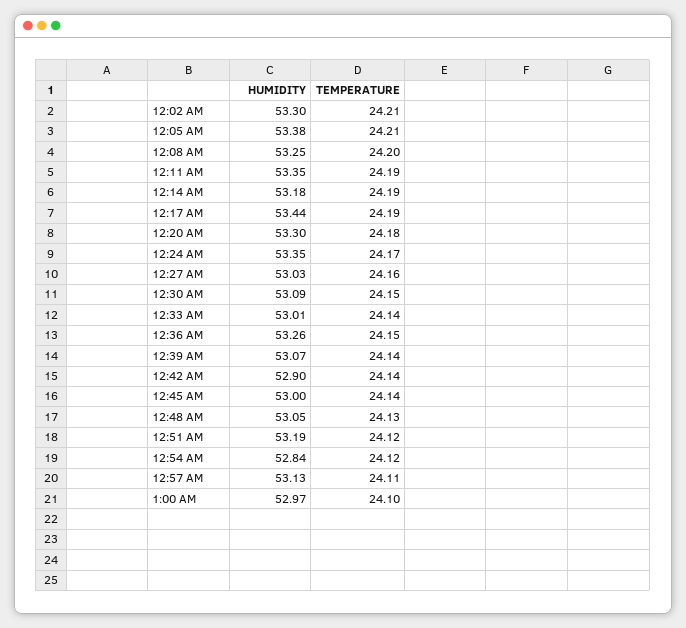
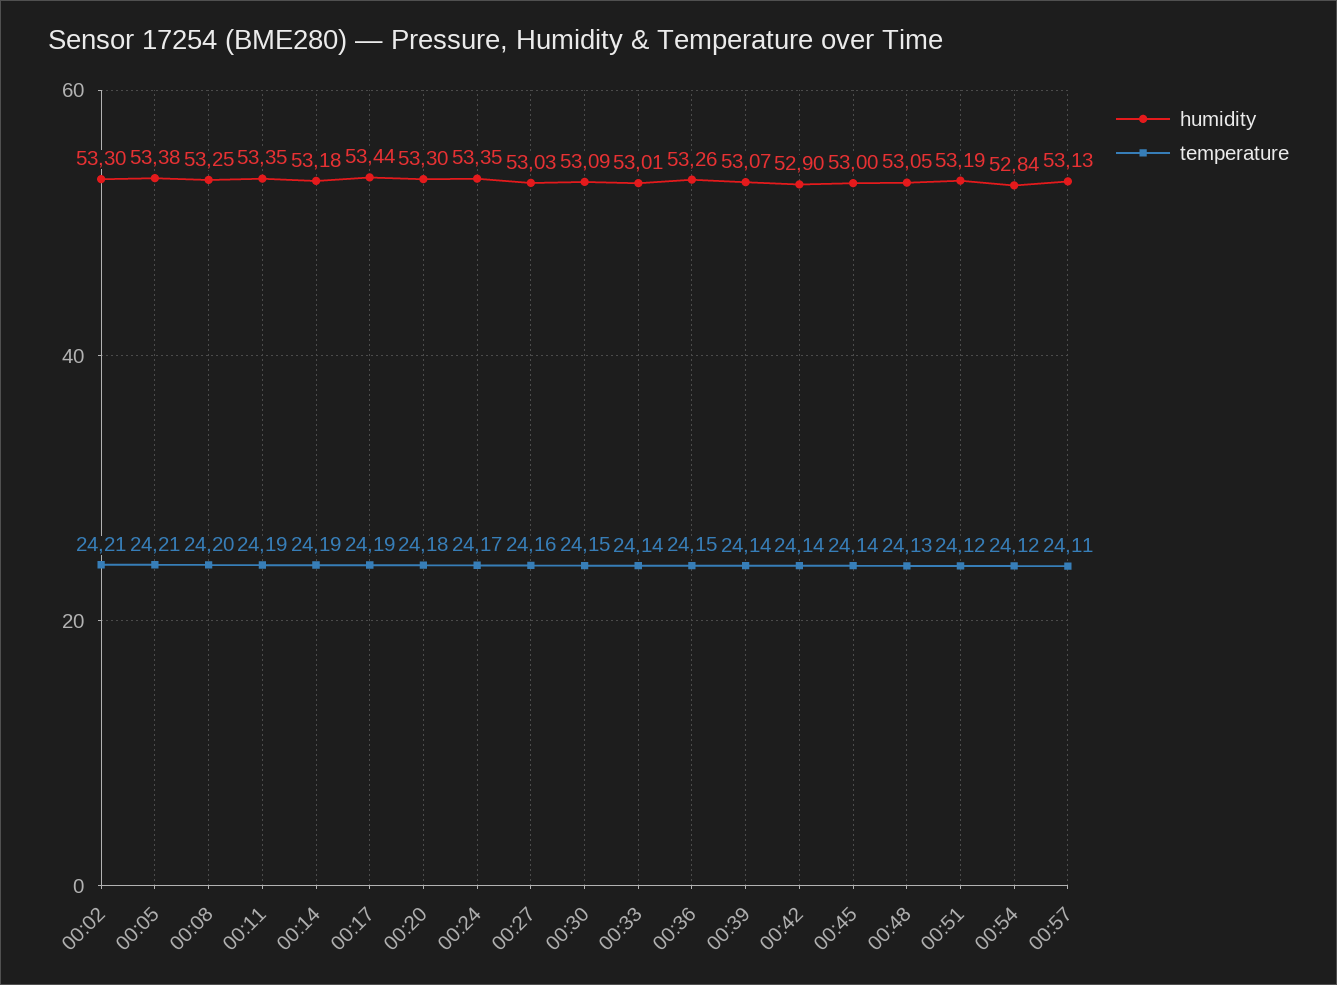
  {
    "HUMIDITY": {
      "12:02 AM": 53.3,
      "12:05 AM": 53.38,
      "12:08 AM": 53.25,
      "12:11 AM": 53.35,
      "12:14 AM": 53.18,
      "12:17 AM": 53.44,
      "12:20 AM": 53.3,
      "12:24 AM": 53.35,
      "12:27 AM": 53.03,
      "12:30 AM": 53.09,
      "12:33 AM": 53.01,
      "12:36 AM": 53.26,
      "12:39 AM": 53.07,
      "12:42 AM": 52.9,
      "12:45 AM": 53,
      "12:48 AM": 53.05,
      "12:51 AM": 53.19,
      "12:54 AM": 52.84,
-     "12:57 AM": 53.13,
+     "12:57 AM": 53.13
-     "1:00 AM": 52.97
    },
    "TEMPERATURE": {
      "12:02 AM": 24.21,
      "12:05 AM": 24.21,
      "12:08 AM": 24.2,
      "12:11 AM": 24.19,
      "12:14 AM": 24.19,
      "12:17 AM": 24.19,
      "12:20 AM": 24.18,
      "12:24 AM": 24.17,
      "12:27 AM": 24.16,
      "12:30 AM": 24.15,
      "12:33 AM": 24.14,
      "12:36 AM": 24.15,
      "12:39 AM": 24.14,
      "12:42 AM": 24.14,
      "12:45 AM": 24.14,
      "12:48 AM": 24.13,
      "12:51 AM": 24.12,
      "12:54 AM": 24.12,
-     "12:57 AM": 24.11,
+     "12:57 AM": 24.11
-     "1:00 AM": 24.1
    }
  }

